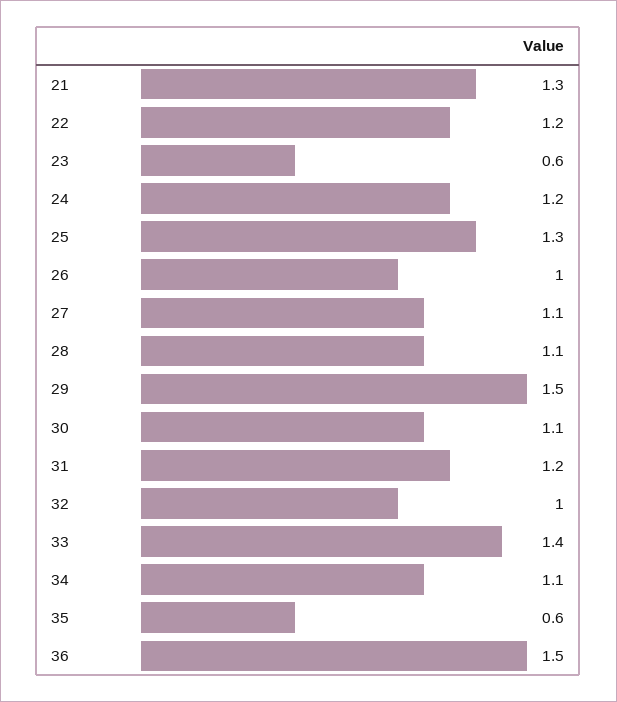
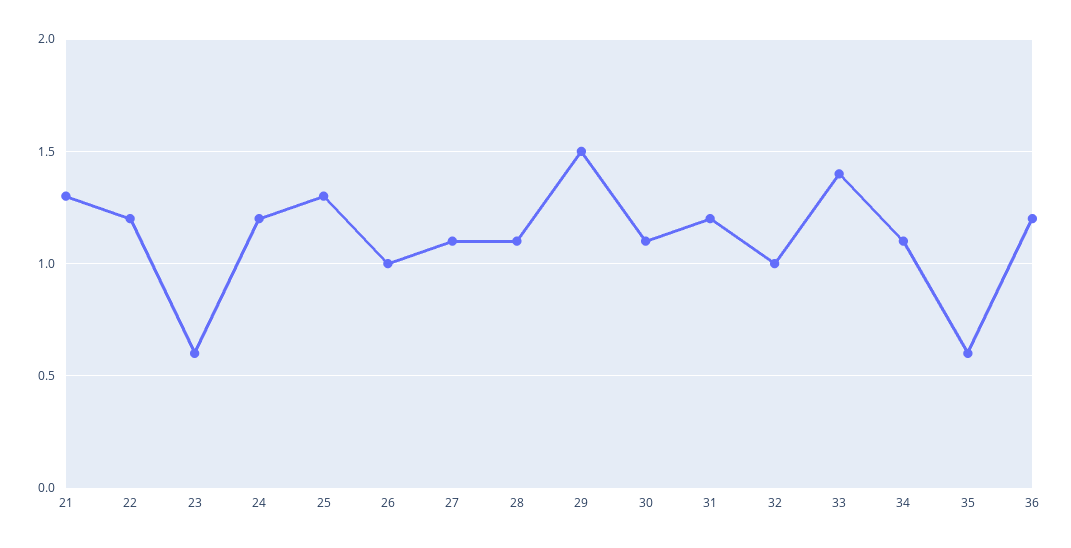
  {
    "21": 1.3,
    "22": 1.2,
    "23": 0.6,
    "24": 1.2,
    "25": 1.3,
    "26": 1,
    "27": 1.1,
    "28": 1.1,
    "29": 1.5,
    "30": 1.1,
    "31": 1.2,
    "32": 1,
    "33": 1.4,
    "34": 1.1,
    "35": 0.6,
-   "36": 1.5
+   "36": 1.2
  }

